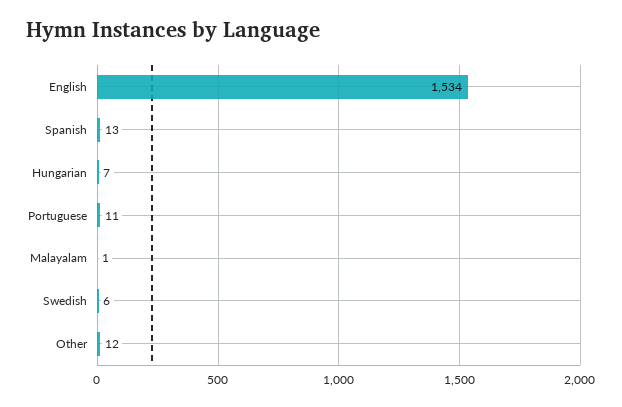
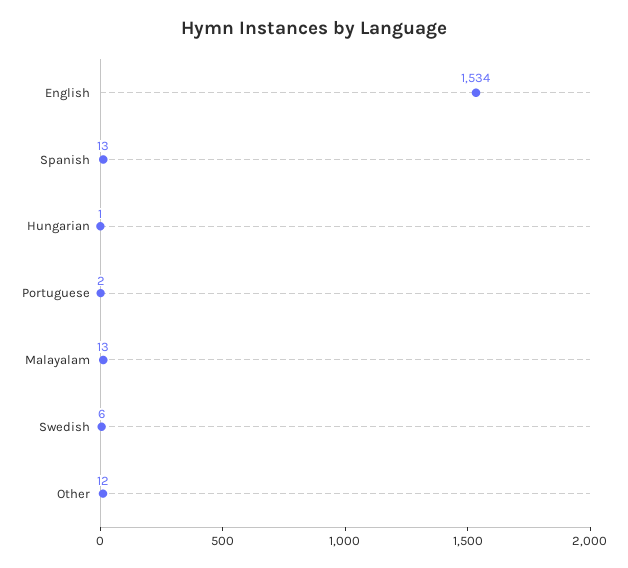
  {
    "English": 1534,
    "Spanish": 13,
-   "Hungarian": 7,
+   "Hungarian": 1,
-   "Portuguese": 11,
+   "Portuguese": 2,
-   "Malayalam": 1,
+   "Malayalam": 13,
    "Swedish": 6,
    "Other": 12
  }

